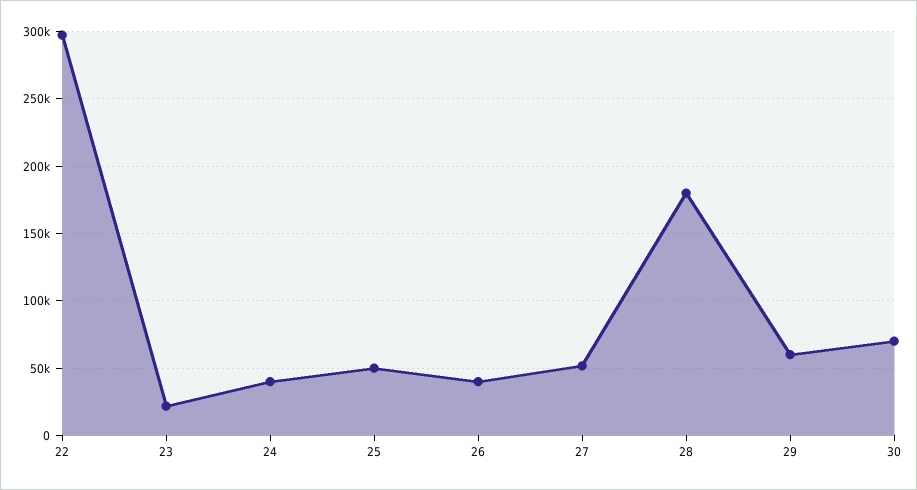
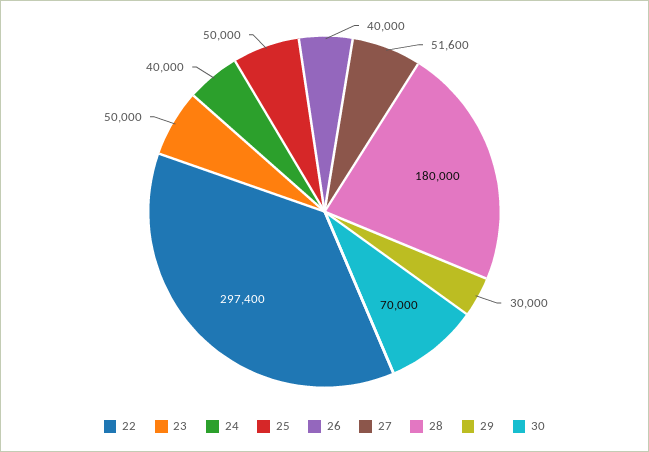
  {
    "22": 297400,
-   "23": 20000,
+   "23": 50000,
    "24": 40000,
    "25": 50000,
    "26": 40000,
    "27": 51600,
    "28": 180000,
-   "29": 60000,
+   "29": 30000,
    "30": 70000
  }

